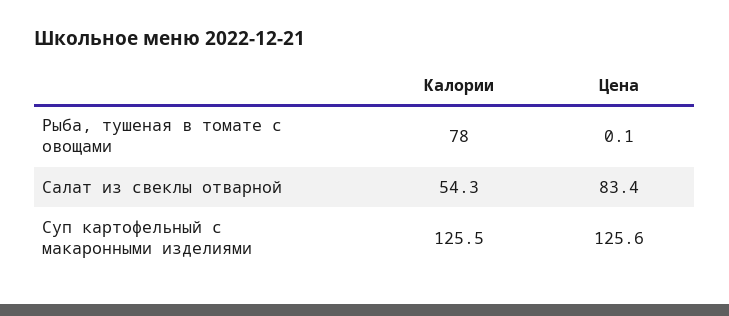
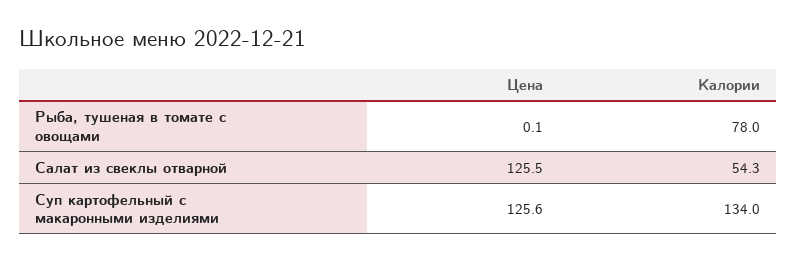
  {
    "Калории": {
      "Рыба, тушеная в томате с овощами": 78,
      "Салат из свеклы отварной": 54.3,
-     "Суп картофельный с макаронными изделиями": 125.5
+     "Суп картофельный с макаронными изделиями": 134
    },
    "Цена": {
      "Рыба, тушеная в томате с овощами": 0.1,
-     "Салат из свеклы отварной": 83.4,
+     "Салат из свеклы отварной": 125.5,
      "Суп картофельный с макаронными изделиями": 125.6
    }
  }

